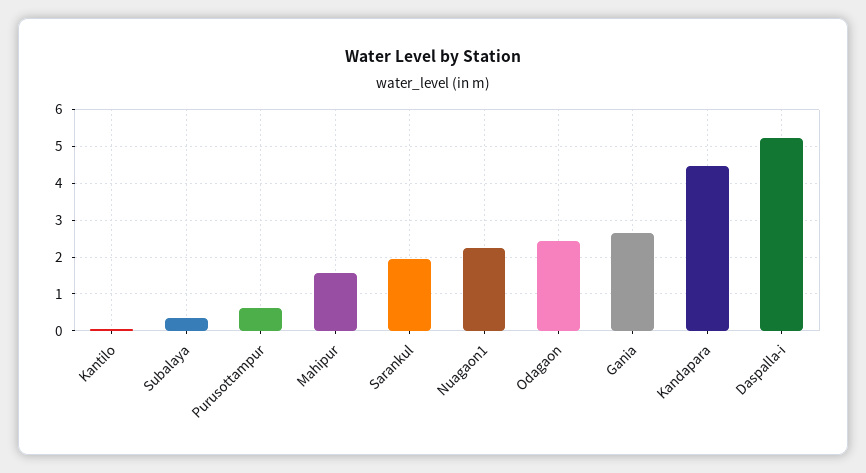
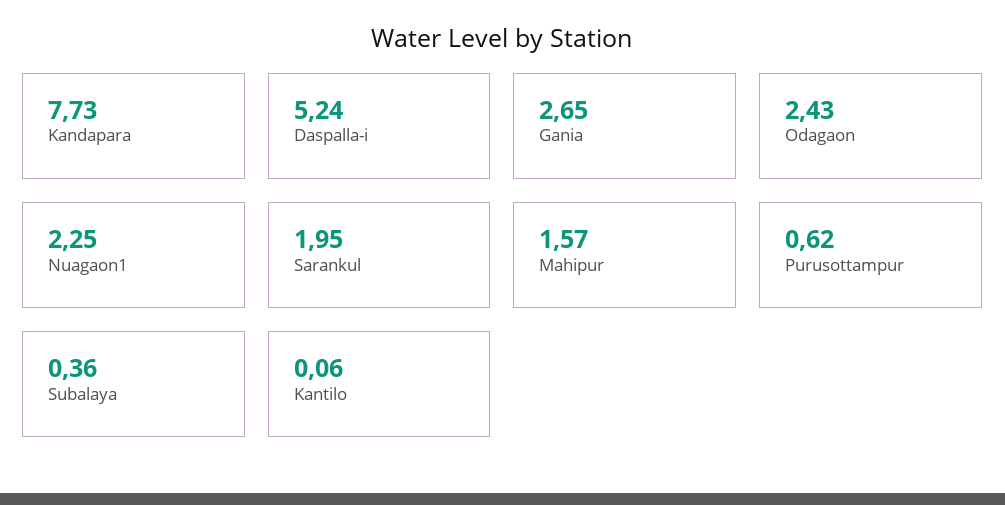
  {
    "Kantilo": 0.06,
    "Subalaya": 0.36,
    "Purusottampur": 0.62,
    "Mahipur": 1.57,
    "Sarankul": 1.95,
    "Nuagaon1": 2.25,
    "Odagaon": 2.43,
    "Gania": 2.65,
-   "Kandapara": 4.4,
+   "Kandapara": 7.73,
    "Daspalla-i": 5.24
  }

